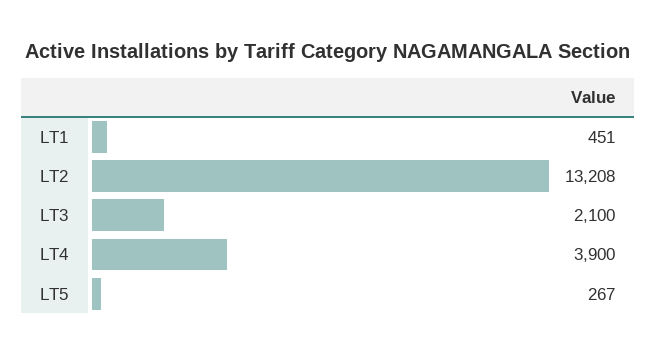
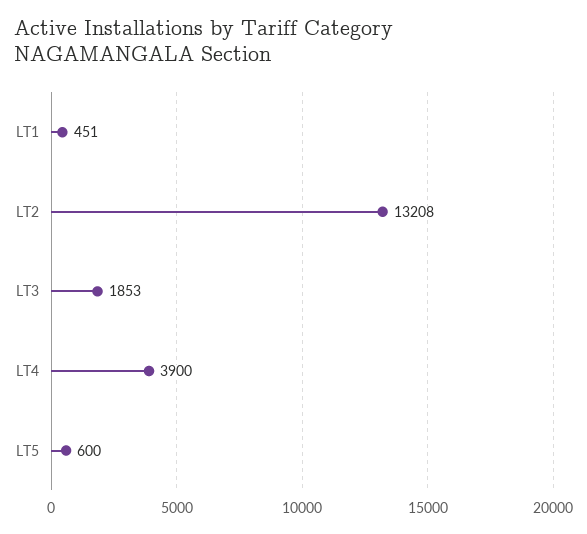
  {
    "LT1": 451,
    "LT2": 13208,
-   "LT3": 2100,
+   "LT3": 1853,
    "LT4": 3900,
-   "LT5": 267
+   "LT5": 600
  }

